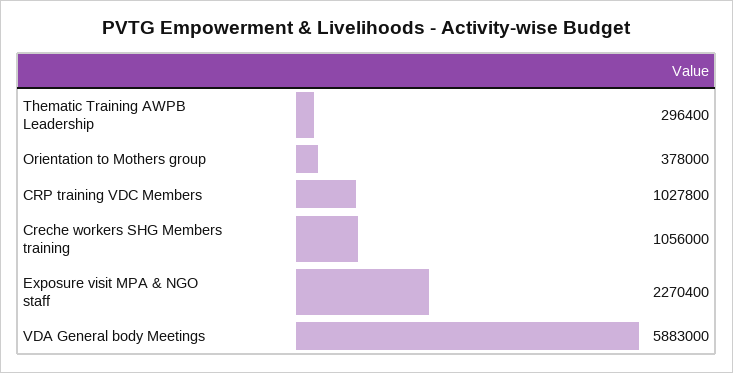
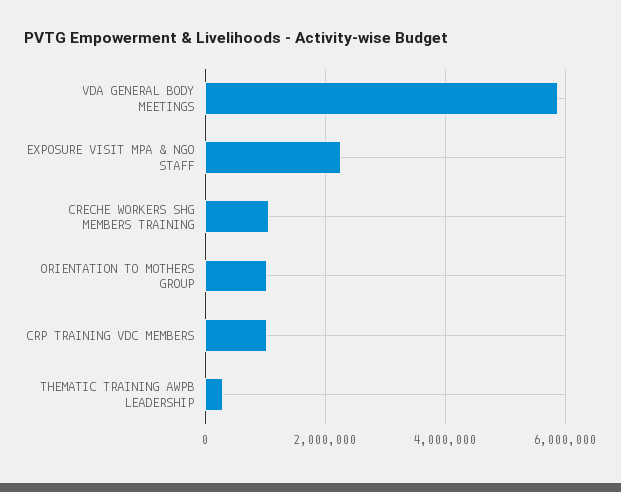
  {
    "Thematic Training AWPB Leadership": 296400,
-   "Orientation to Mothers group": 378000,
+   "Orientation to Mothers group": 1000000,
    "CRP training VDC Members": 1027800,
    "Creche workers SHG Members training": 1056000,
    "Exposure visit MPA & NGO staff": 2270400,
    "VDA General body Meetings": 5883000
  }

